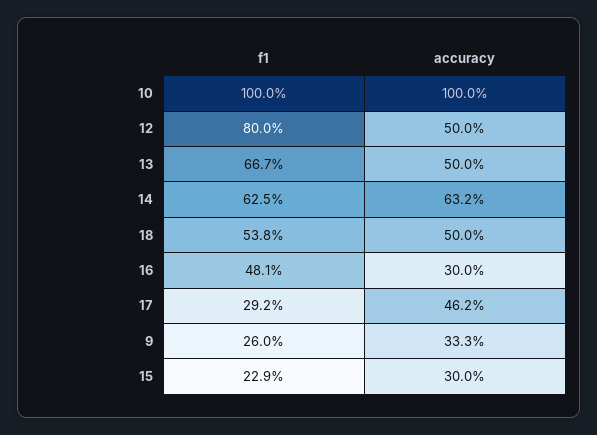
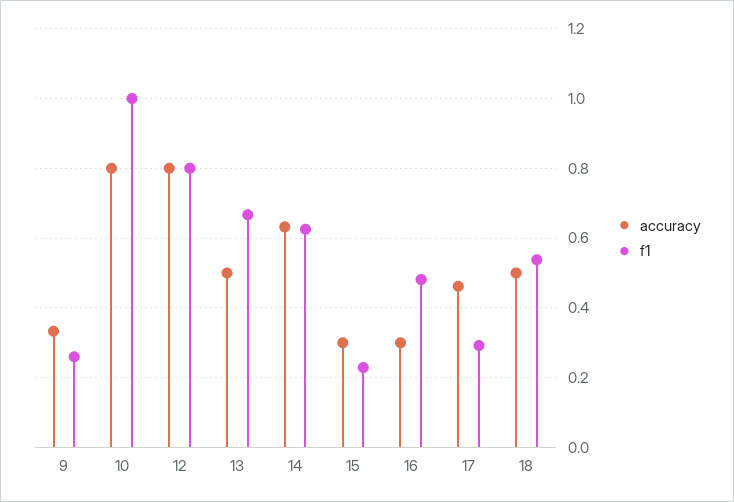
  {
    "f1": {
      "10": 1,
      "12": 0.8,
      "13": 0.667,
      "14": 0.625,
      "18": 0.538,
      "16": 0.481,
      "17": 0.292,
      "9": 0.26,
      "15": 0.229
    },
    "accuracy": {
-     "10": 1,
+     "10": 0.8,
-     "12": 0.5,
+     "12": 0.8,
      "13": 0.5,
      "14": 0.632,
      "18": 0.5,
      "16": 0.3,
      "17": 0.462,
      "9": 0.333,
      "15": 0.3
    }
  }

